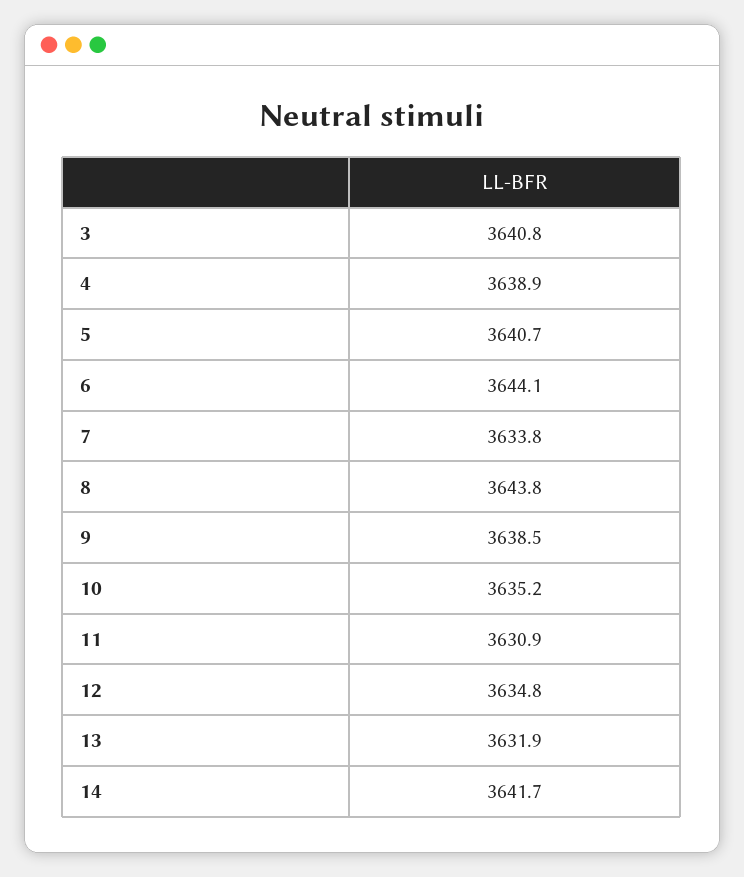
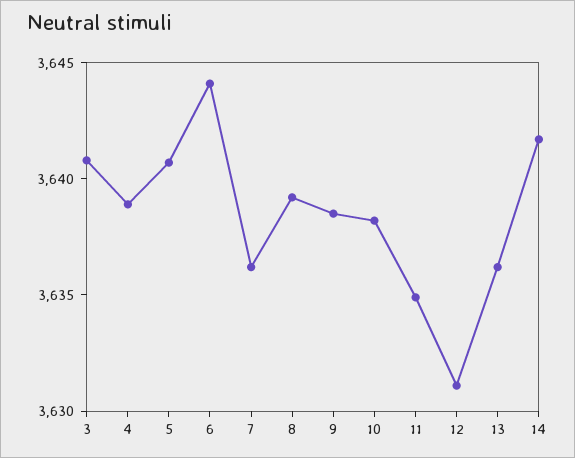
  {
    "3": 3640.8,
    "4": 3638.9,
    "5": 3640.7,
    "6": 3644.1,
-   "7": 3633.8,
+   "7": 3636,
-   "8": 3643.8,
+   "8": 3639,
    "9": 3638.5,
-   "10": 3635.2,
+   "10": 3638,
-   "11": 3630.9,
+   "11": 3635,
-   "12": 3634.8,
+   "12": 3631,
-   "13": 3631.9,
+   "13": 3636,
    "14": 3641.7
  }

